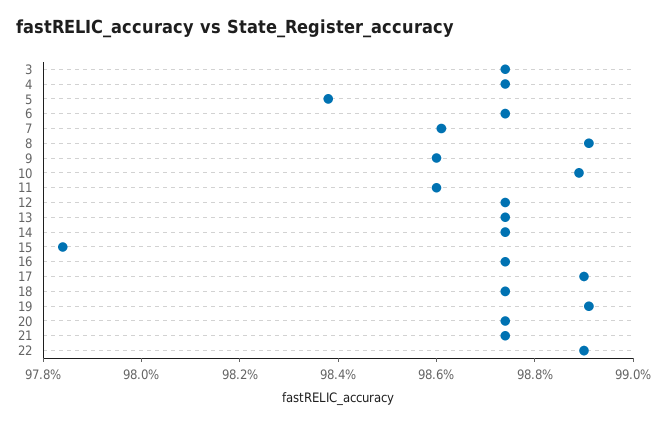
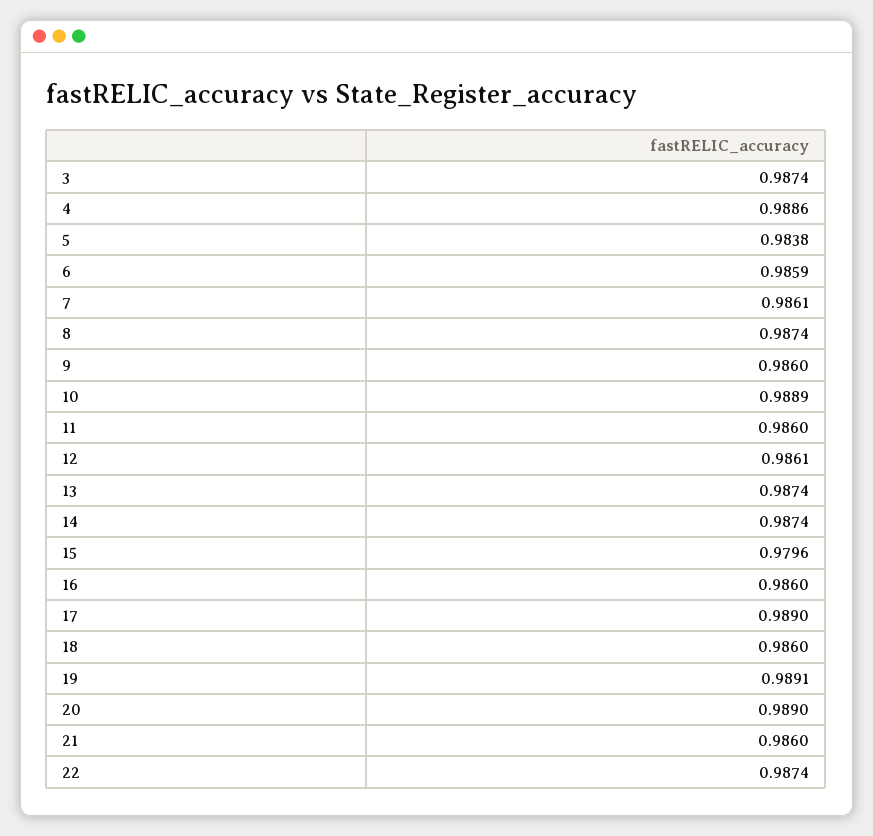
  {
    "3": 0.9874,
-   "4": 0.9875,
+   "4": 0.9886,
    "5": 0.9838,
-   "6": 0.9875,
+   "6": 0.9859,
    "7": 0.9861,
-   "8": 0.989,
+   "8": 0.9874,
    "9": 0.986,
    "10": 0.9889,
    "11": 0.986,
-   "12": 0.9875,
+   "12": 0.9861,
    "13": 0.9874,
    "14": 0.9874,
-   "15": 0.9785,
+   "15": 0.9796,
-   "16": 0.9875,
+   "16": 0.986,
    "17": 0.989,
-   "18": 0.9875,
+   "18": 0.986,
    "19": 0.9891,
-   "20": 0.9875,
+   "20": 0.989,
-   "21": 0.9875,
+   "21": 0.986,
-   "22": 0.989
+   "22": 0.9874
  }

